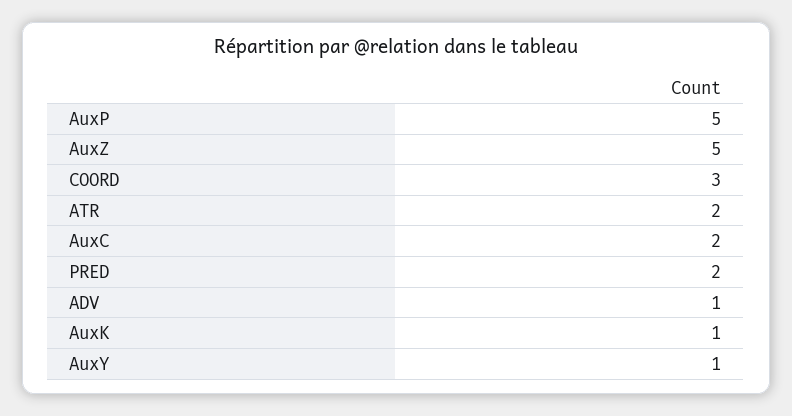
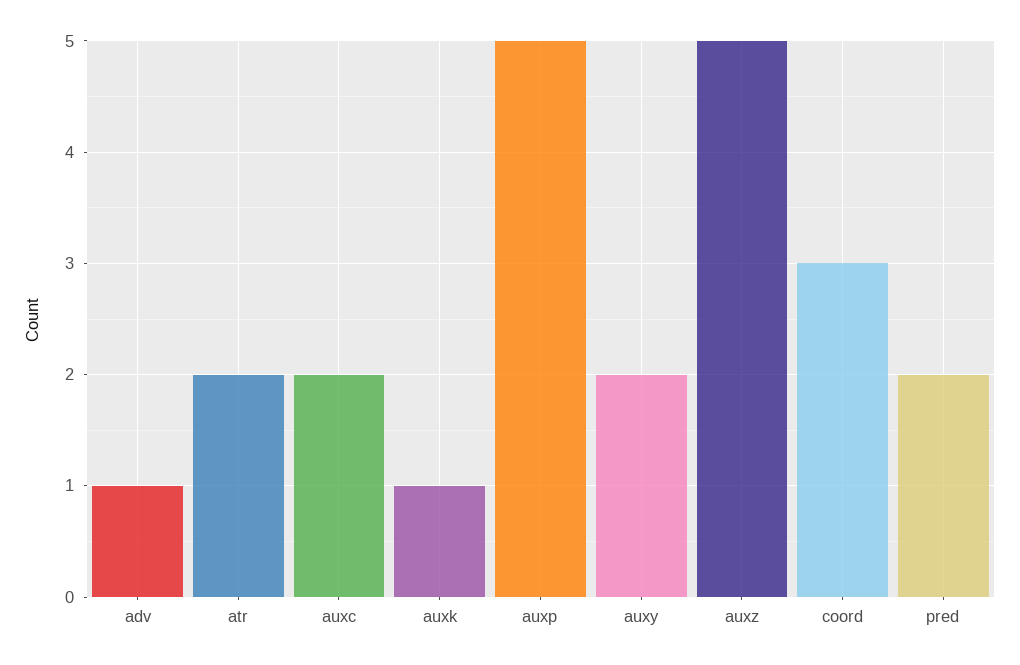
  {
    "AuxP": 5,
    "AuxZ": 5,
    "COORD": 3,
    "ATR": 2,
    "AuxC": 2,
    "PRED": 2,
    "ADV": 1,
    "AuxK": 1,
-   "AuxY": 1
+   "AuxY": 2
  }

